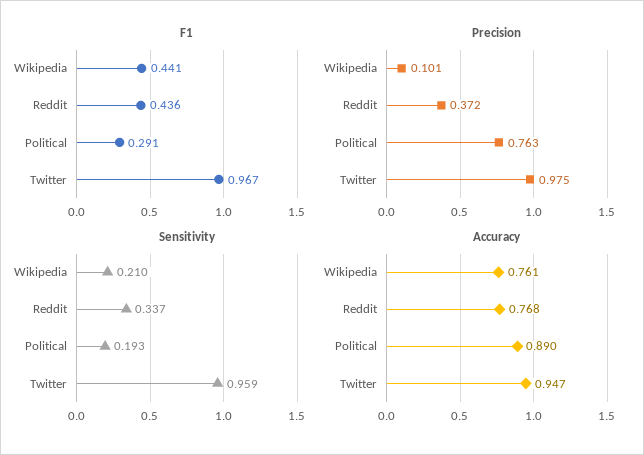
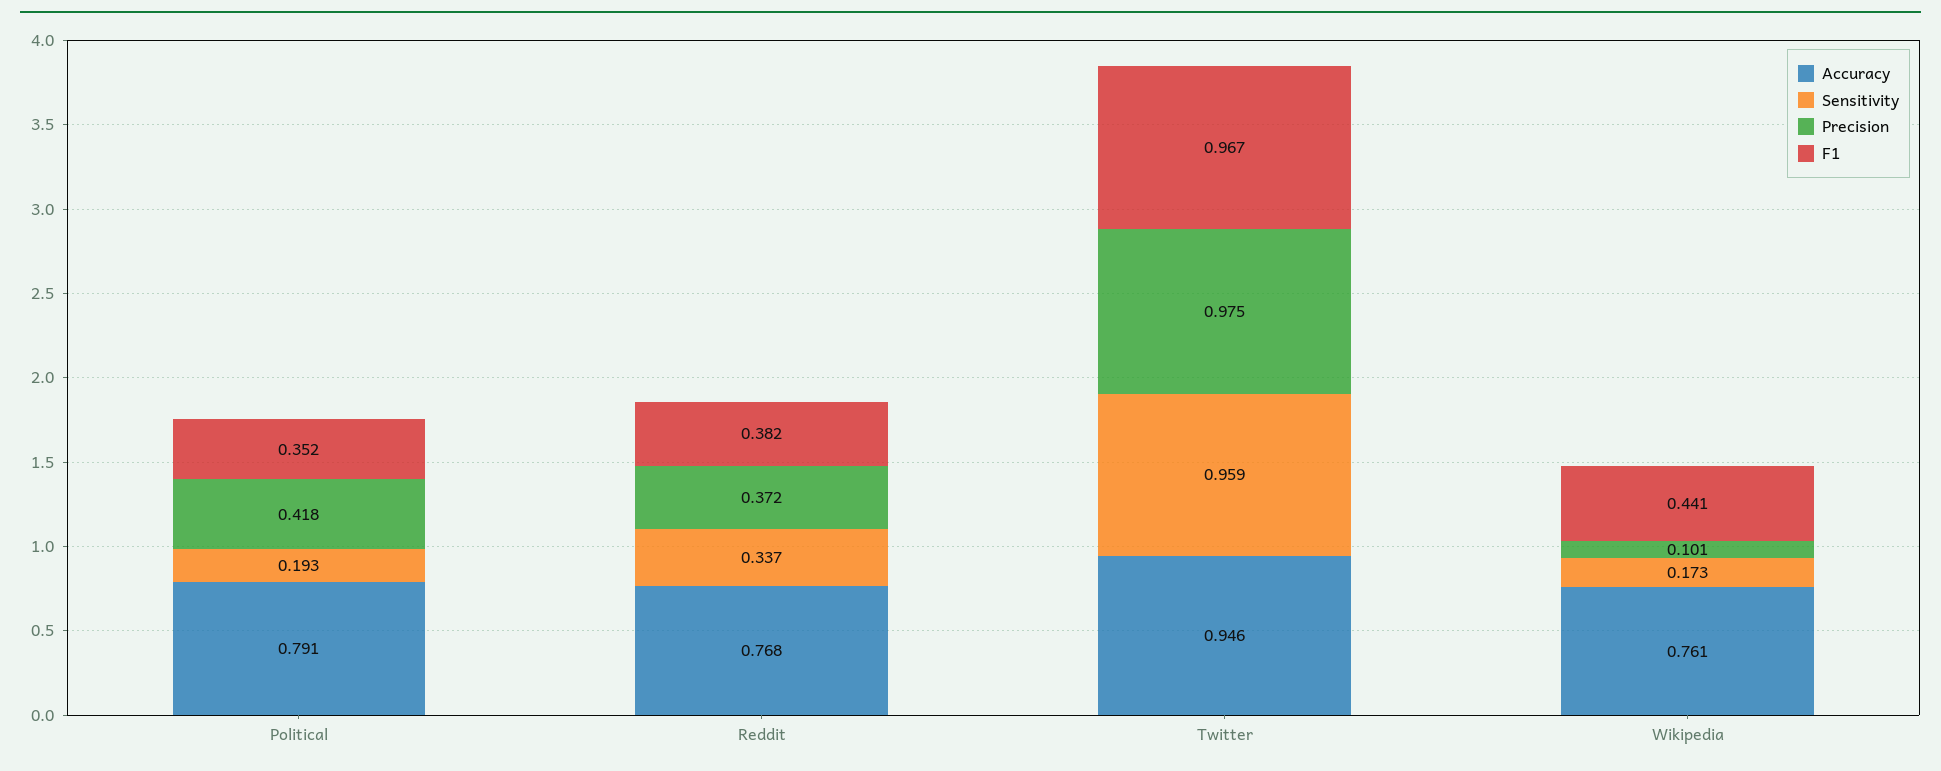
  {
    "F1": {
      "Wikipedia": 0.441,
-     "Reddit": 0.436,
+     "Reddit": 0.382,
-     "Political": 0.291,
+     "Political": 0.352,
      "Twitter": 0.967
    },
    "Precision": {
      "Wikipedia": 0.101,
      "Reddit": 0.372,
-     "Political": 0.763,
+     "Political": 0.418,
      "Twitter": 0.975
    },
    "Sensitivity": {
-     "Wikipedia": 0.21,
+     "Wikipedia": 0.173,
      "Reddit": 0.337,
      "Political": 0.193,
      "Twitter": 0.959
    },
    "Accuracy": {
      "Wikipedia": 0.761,
      "Reddit": 0.768,
-     "Political": 0.89,
+     "Political": 0.791,
-     "Twitter": 0.947
+     "Twitter": 0.946
    }
  }

